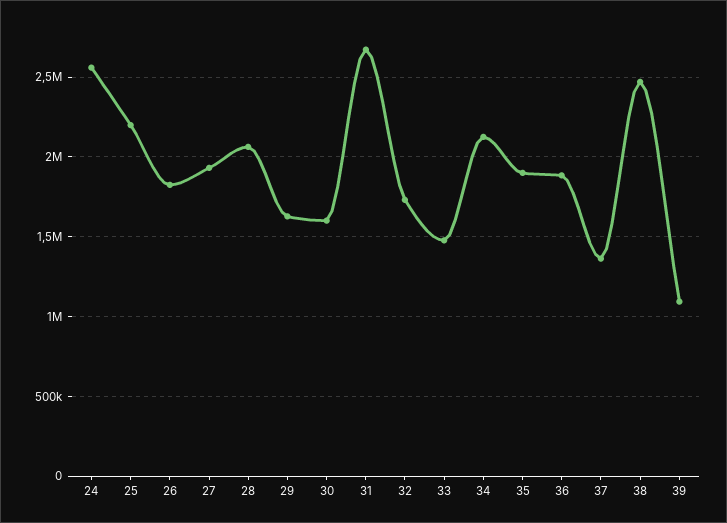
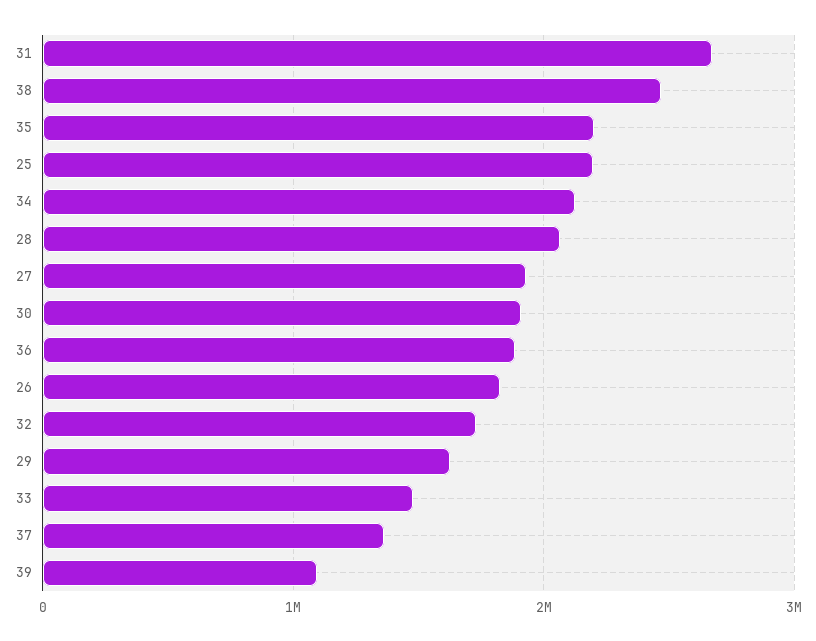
  {
-   "24": 2550000,
    "25": 2200000,
    "26": 1850000,
    "27": 1950000,
    "28": 2050000,
    "29": 1650000,
-   "30": 1600000,
+   "30": 1900000,
    "31": 2650000,
    "32": 1750000,
    "33": 1500000,
    "34": 2150000,
-   "35": 1900000,
+   "35": 2200000,
    "36": 1900000,
    "37": 1350000,
    "38": 2450000,
    "39": 1100000
  }

